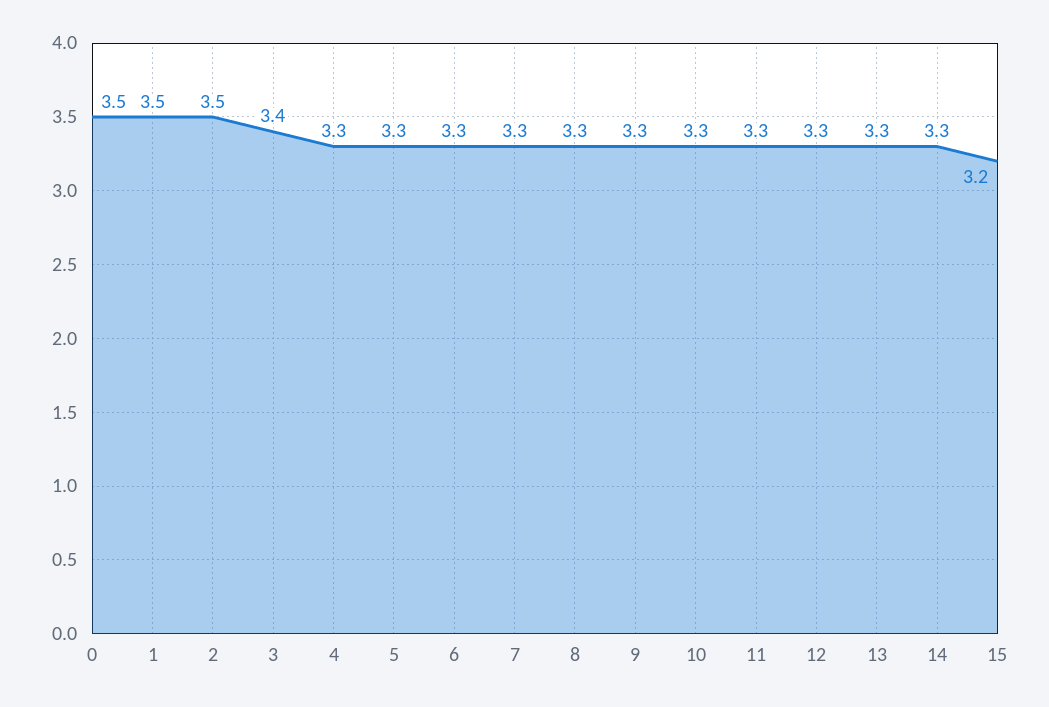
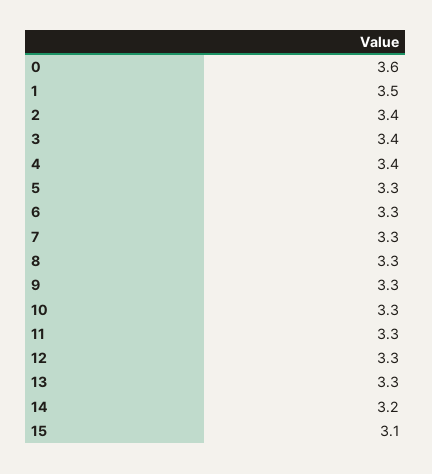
  {
-   "0": 3.5,
+   "0": 3.6,
    "1": 3.5,
-   "2": 3.5,
+   "2": 3.4,
    "3": 3.4,
-   "4": 3.3,
+   "4": 3.4,
    "5": 3.3,
    "6": 3.3,
    "7": 3.3,
    "8": 3.3,
    "9": 3.3,
    "10": 3.3,
    "11": 3.3,
    "12": 3.3,
    "13": 3.3,
-   "14": 3.3,
+   "14": 3.2,
-   "15": 3.2
+   "15": 3.1
  }

